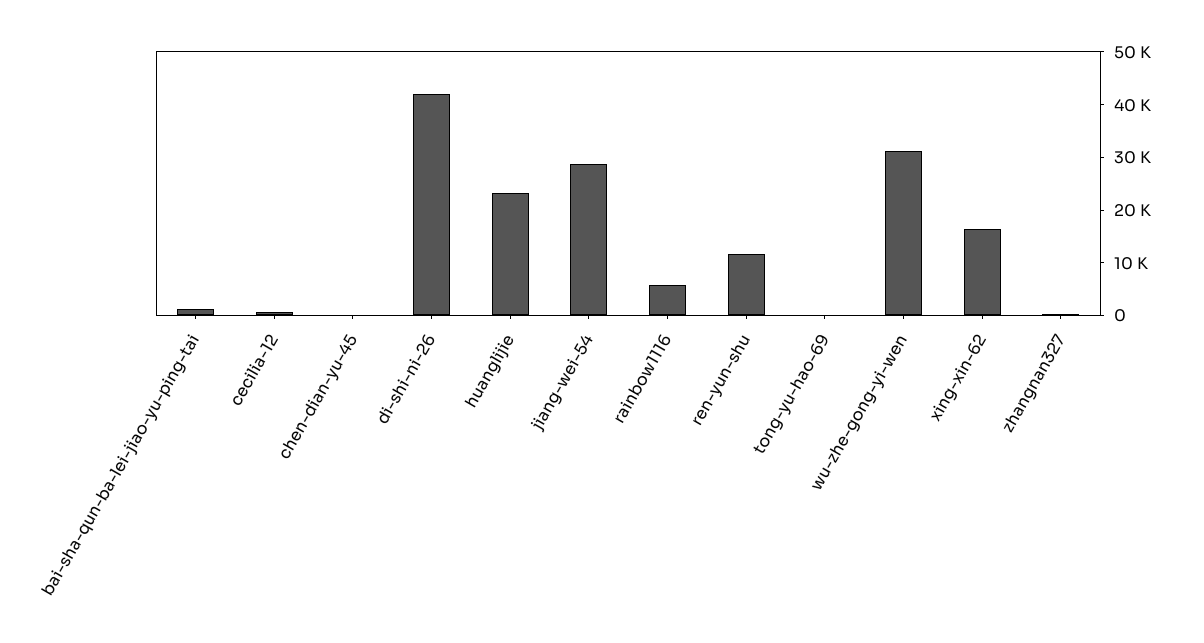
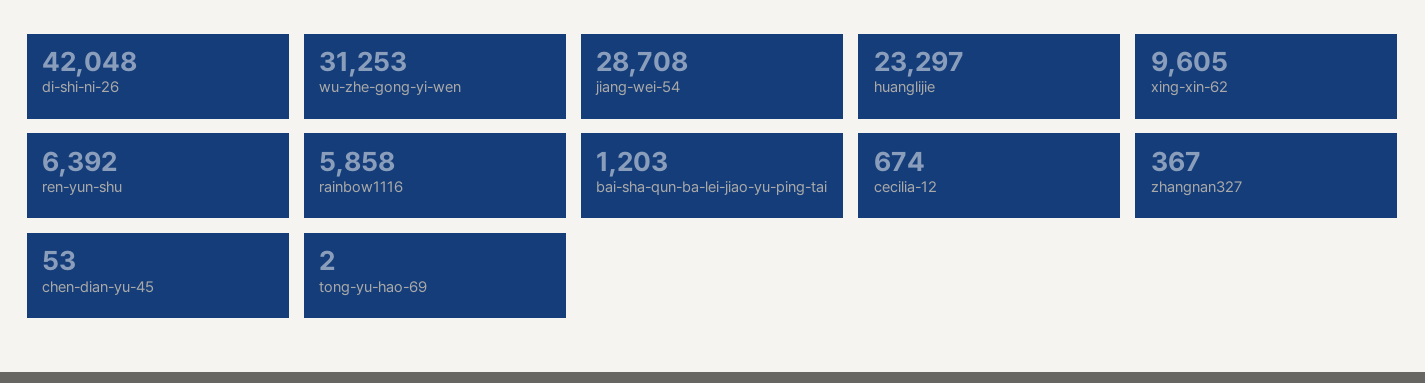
  {
    "bai-sha-qun-ba-lei-jiao-yu-ping-tai": 1203,
    "cecilia-12": 674,
    "chen-dian-yu-45": 53,
    "di-shi-ni-26": 42048,
    "huanglijie": 23297,
    "jiang-wei-54": 28708,
    "rainbow1116": 5858,
-   "ren-yun-shu": 12000,
+   "ren-yun-shu": 6392,
    "tong-yu-hao-69": 2,
    "wu-zhe-gong-yi-wen": 31253,
-   "xing-xin-62": 16000,
+   "xing-xin-62": 9605,
    "zhangnan327": 367
  }

